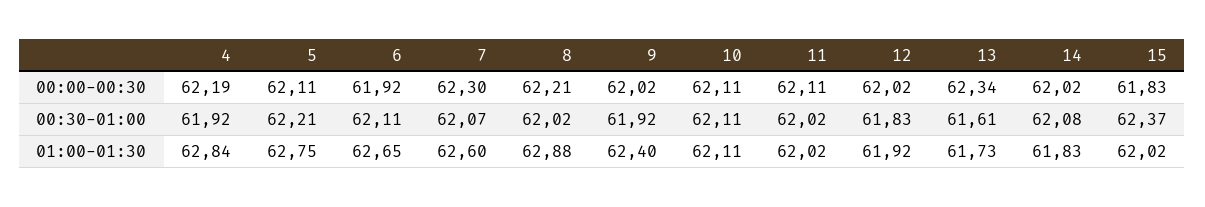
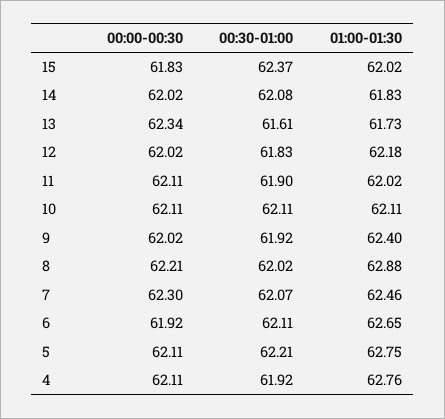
  {
    "4": {
-     "00:00-00:30": 62.19,
+     "00:00-00:30": 62.11,
      "00:30-01:00": 61.92,
-     "01:00-01:30": 62.84
+     "01:00-01:30": 62.76
    },
    "5": {
      "00:00-00:30": 62.11,
      "00:30-01:00": 62.21,
      "01:00-01:30": 62.75
    },
    "6": {
      "00:00-00:30": 61.92,
      "00:30-01:00": 62.11,
      "01:00-01:30": 62.65
    },
    "7": {
      "00:00-00:30": 62.3,
      "00:30-01:00": 62.07,
-     "01:00-01:30": 62.6
+     "01:00-01:30": 62.46
    },
    "8": {
      "00:00-00:30": 62.21,
      "00:30-01:00": 62.02,
      "01:00-01:30": 62.88
    },
    "9": {
      "00:00-00:30": 62.02,
      "00:30-01:00": 61.92,
      "01:00-01:30": 62.4
    },
    "10": {
      "00:00-00:30": 62.11,
      "00:30-01:00": 62.11,
      "01:00-01:30": 62.11
    },
    "11": {
      "00:00-00:30": 62.11,
-     "00:30-01:00": 62.02,
+     "00:30-01:00": 61.9,
      "01:00-01:30": 62.02
    },
    "12": {
      "00:00-00:30": 62.02,
      "00:30-01:00": 61.83,
-     "01:00-01:30": 61.92
+     "01:00-01:30": 62.18
    },
    "13": {
      "00:00-00:30": 62.34,
      "00:30-01:00": 61.61,
      "01:00-01:30": 61.73
    },
    "14": {
      "00:00-00:30": 62.02,
      "00:30-01:00": 62.08,
      "01:00-01:30": 61.83
    },
    "15": {
      "00:00-00:30": 61.83,
      "00:30-01:00": 62.37,
      "01:00-01:30": 62.02
    }
  }

